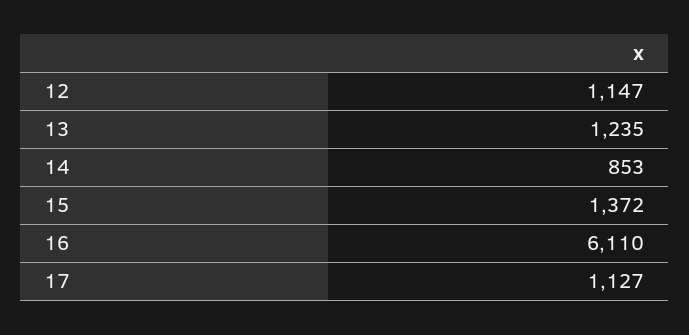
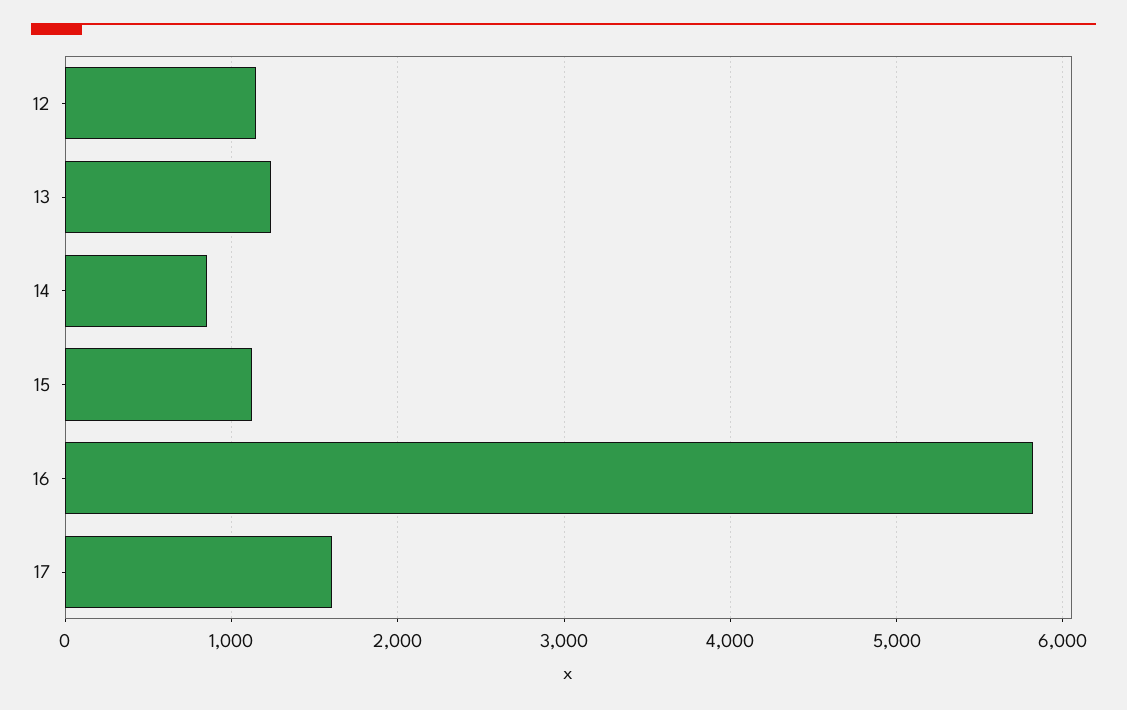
  {
    "12": 1147,
    "13": 1235,
    "14": 853,
-   "15": 1372,
+   "15": 1100,
-   "16": 6110,
+   "16": 5800,
-   "17": 1127
+   "17": 1600
  }

